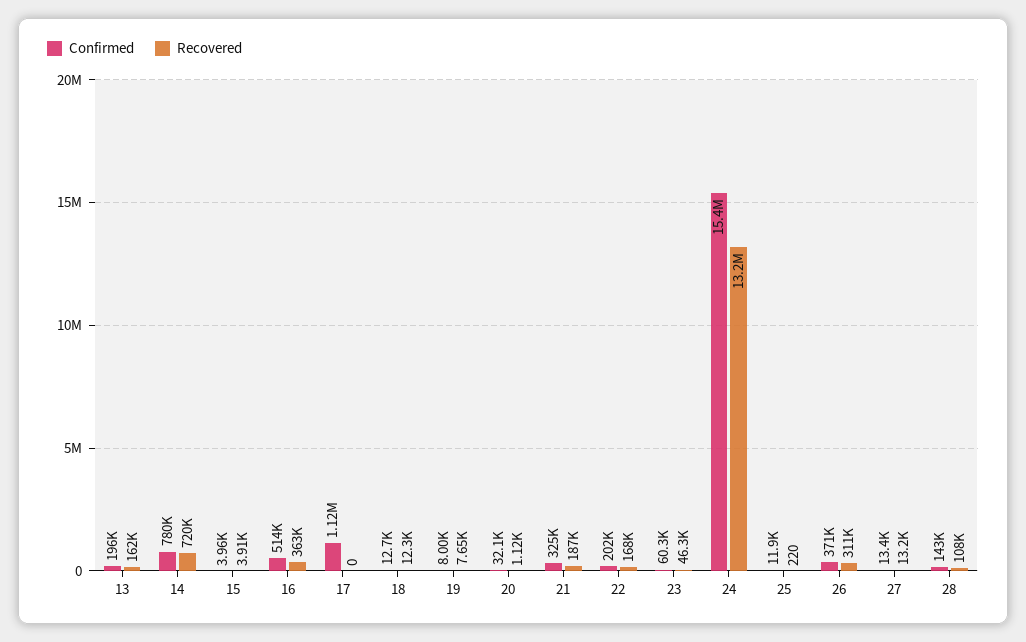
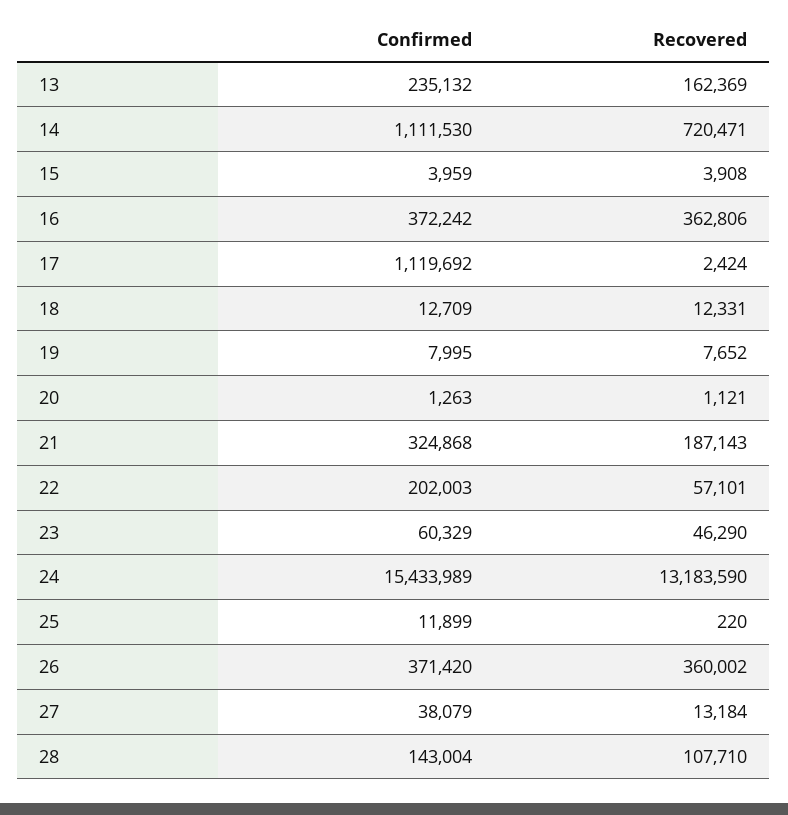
  {
    "Confirmed": {
-     "13": 196000,
+     "13": 235132,
-     "14": 780000,
+     "14": 1111530,
      "15": 3959,
-     "16": 514000,
+     "16": 372242,
      "17": 1119692,
      "18": 12709,
      "19": 7995,
-     "20": 32100,
+     "20": 1263,
      "21": 324868,
      "22": 202003,
      "23": 60329,
      "24": 15433989,
      "25": 11899,
      "26": 371420,
-     "27": 13400,
+     "27": 38079,
      "28": 143004
    },
    "Recovered": {
      "13": 162369,
      "14": 720471,
      "15": 3908,
      "16": 362806,
-     "17": 0,
+     "17": 2424,
      "18": 12331,
      "19": 7652,
      "20": 1121,
      "21": 187143,
-     "22": 168000,
+     "22": 57101,
      "23": 46290,
      "24": 13183590,
      "25": 220,
-     "26": 311000,
+     "26": 360002,
      "27": 13184,
      "28": 107710
    }
  }

